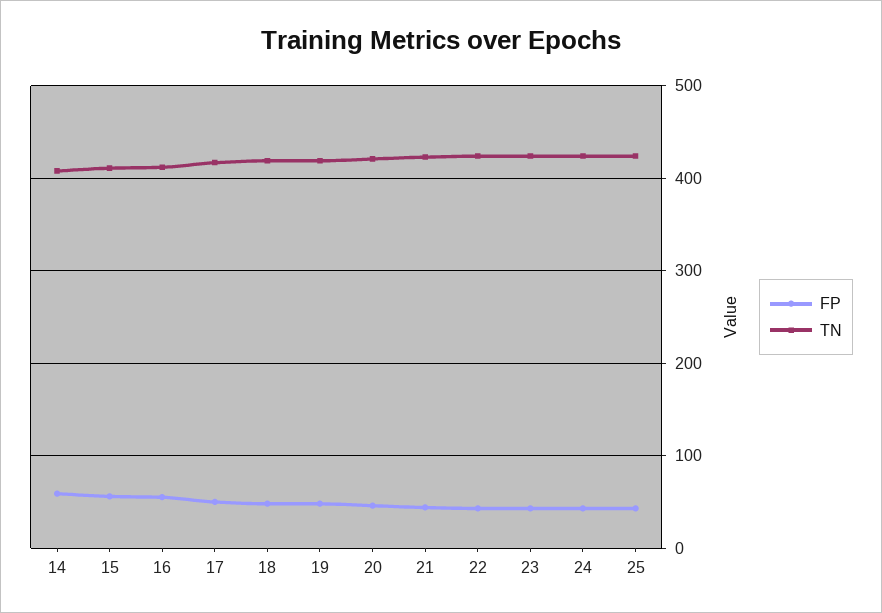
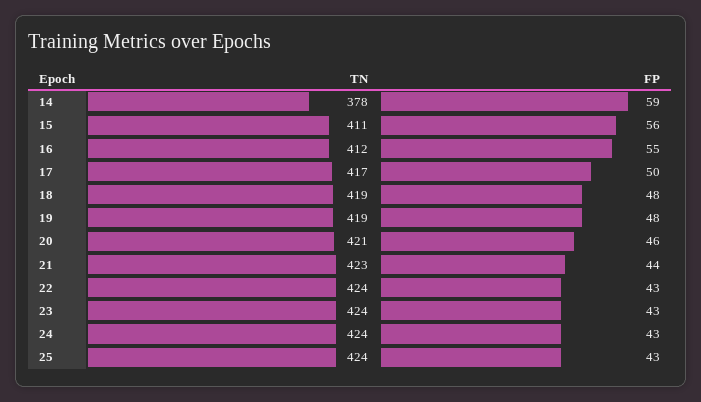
  {
    "FP": {
      "14": 59,
      "15": 56,
      "16": 55,
      "17": 50,
      "18": 48,
      "19": 48,
      "20": 46,
      "21": 44,
      "22": 43,
      "23": 43,
      "24": 43,
      "25": 43
    },
    "TN": {
-     "14": 410,
+     "14": 378,
      "15": 411,
      "16": 412,
      "17": 417,
      "18": 419,
      "19": 419,
      "20": 421,
      "21": 423,
      "22": 424,
      "23": 424,
      "24": 424,
      "25": 424
    }
  }

